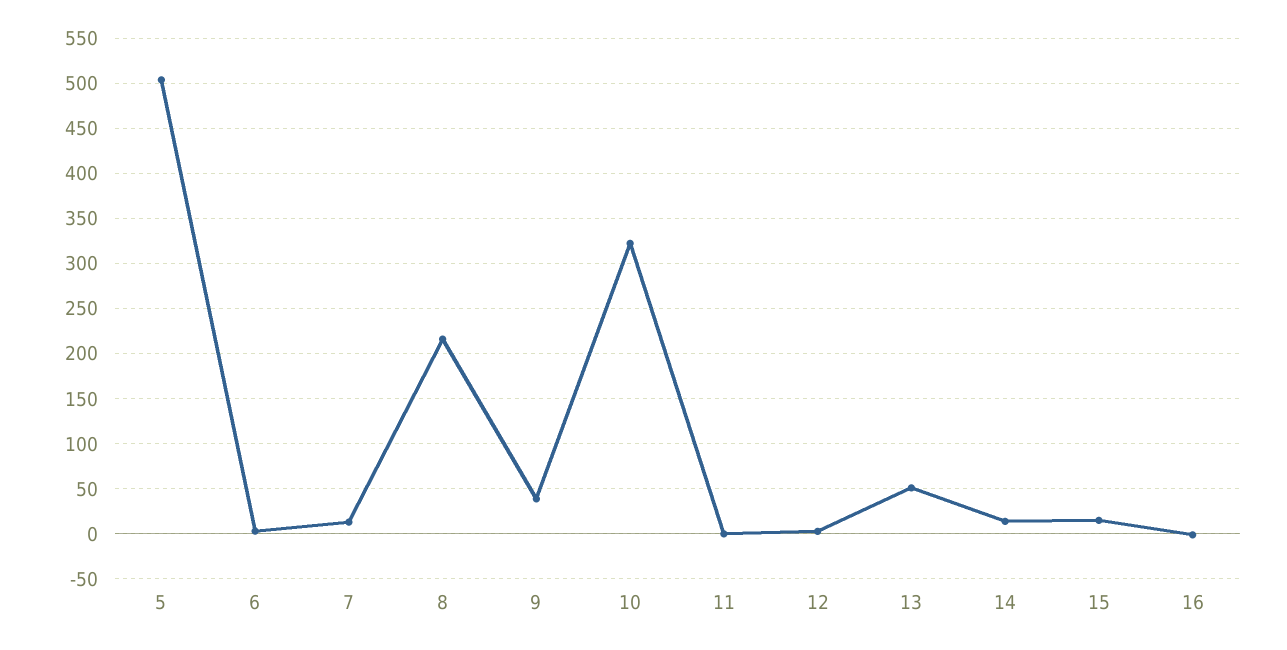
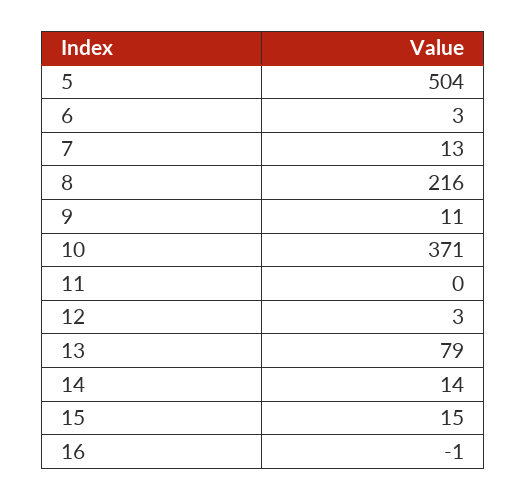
  {
    "5": 504,
    "6": 3,
    "7": 13,
    "8": 216,
-   "9": 40,
+   "9": 11,
-   "10": 320,
+   "10": 371,
    "11": 0,
    "12": 3,
-   "13": 50,
+   "13": 79,
    "14": 14,
    "15": 15,
    "16": -1
  }

